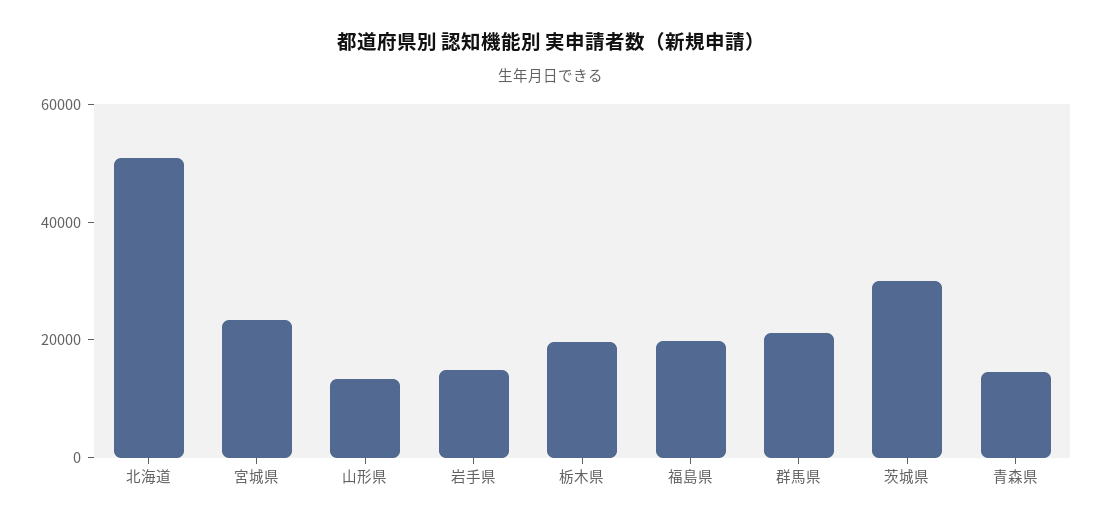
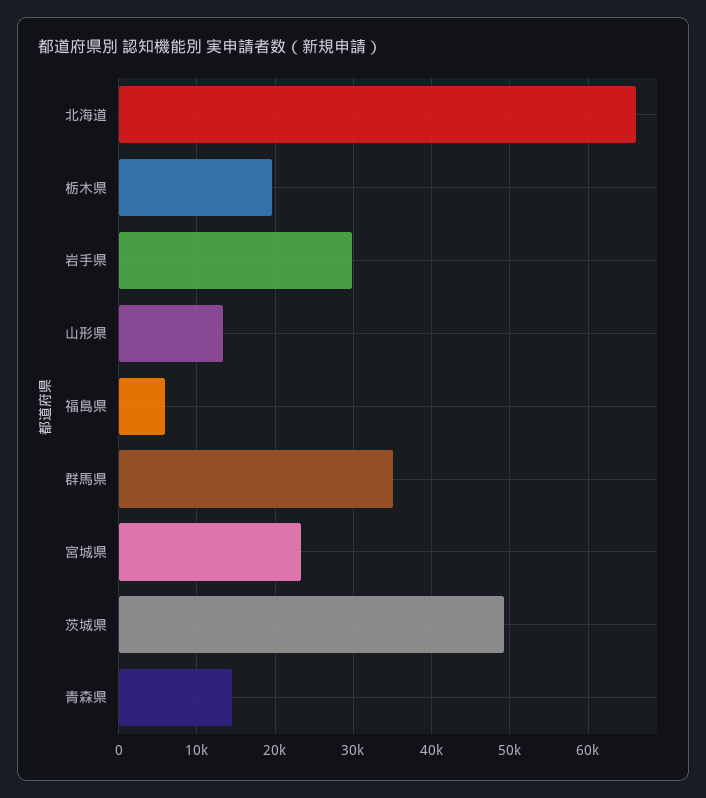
  {
-   "北海道": 50000,
+   "北海道": 66000,
    "宮城県": 23000,
    "山形県": 13000,
-   "岩手県": 15000,
+   "岩手県": 30000,
    "栃木県": 20000,
-   "福島県": 20000,
+   "福島県": 6000,
-   "群馬県": 20000,
+   "群馬県": 35000,
-   "茨城県": 30000,
+   "茨城県": 49000,
    "青森県": 14000
  }

